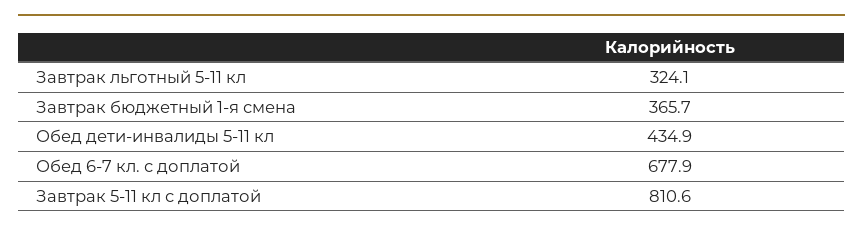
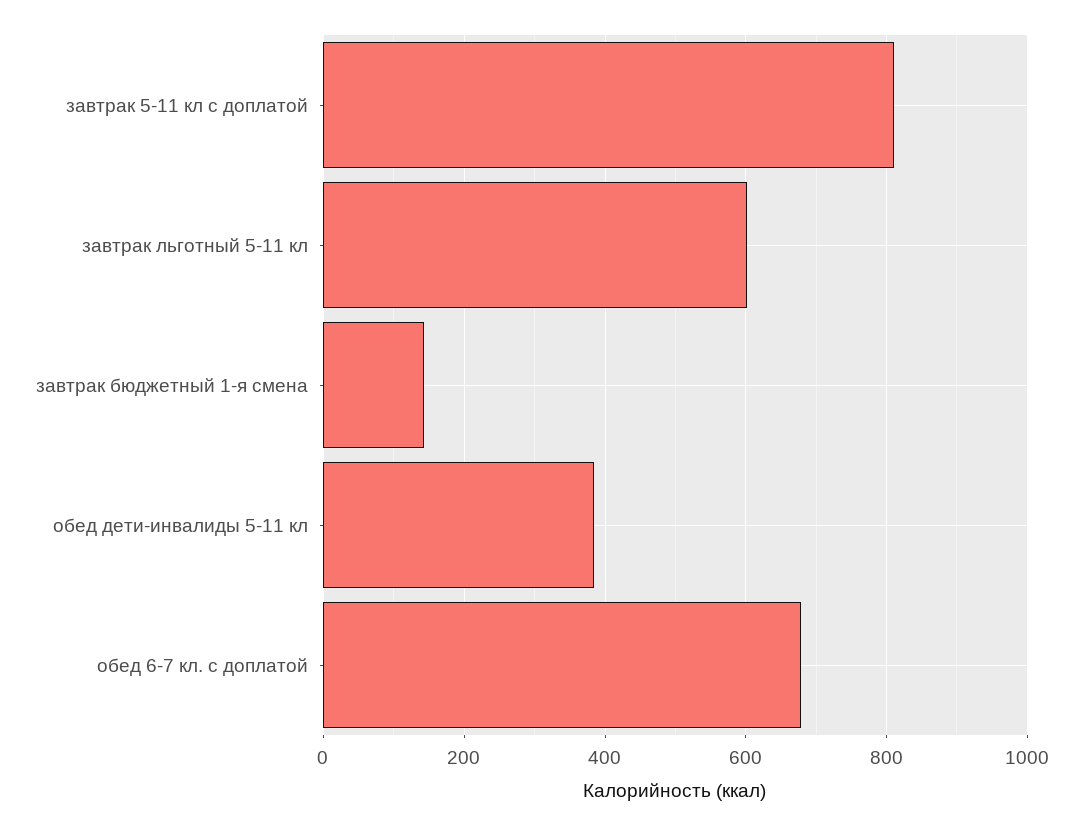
  {
-   "Завтрак льготный 5-11 кл": 324.1,
+   "Завтрак льготный 5-11 кл": 600,
-   "Завтрак бюджетный 1-я смена": 365.7,
+   "Завтрак бюджетный 1-я смена": 140,
-   "Обед дети-инвалиды 5-11 кл": 434.9,
+   "Обед дети-инвалиды 5-11 кл": 380,
    "Обед 6-7 кл. с доплатой": 677.9,
    "Завтрак 5-11 кл с доплатой": 810.6
  }

